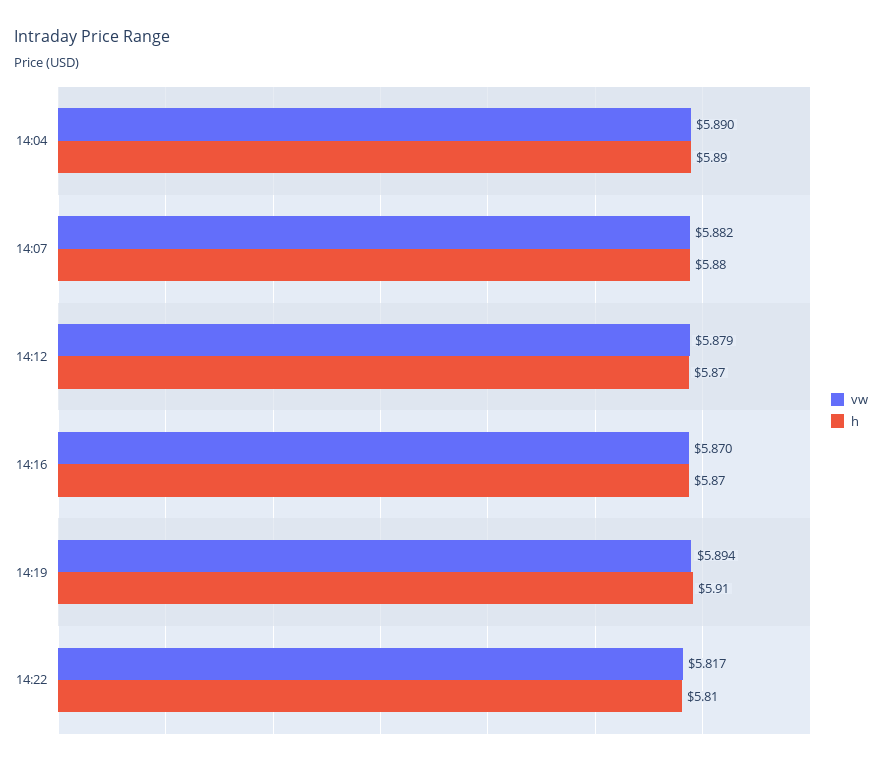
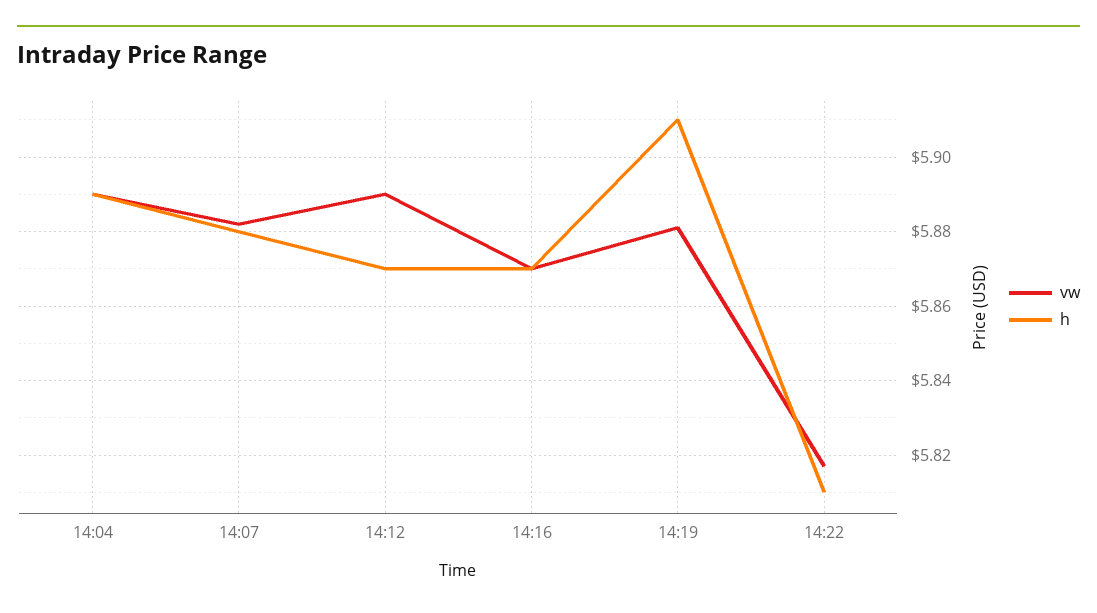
  {
    "vw": {
      "14:04": 5.89,
      "14:07": 5.882,
-     "14:12": 5.879,
+     "14:12": 5.89,
      "14:16": 5.87,
-     "14:19": 5.894,
+     "14:19": 5.88,
      "14:22": 5.817
    },
    "h": {
      "14:04": 5.89,
      "14:07": 5.88,
      "14:12": 5.87,
      "14:16": 5.87,
      "14:19": 5.91,
      "14:22": 5.81
    }
  }

